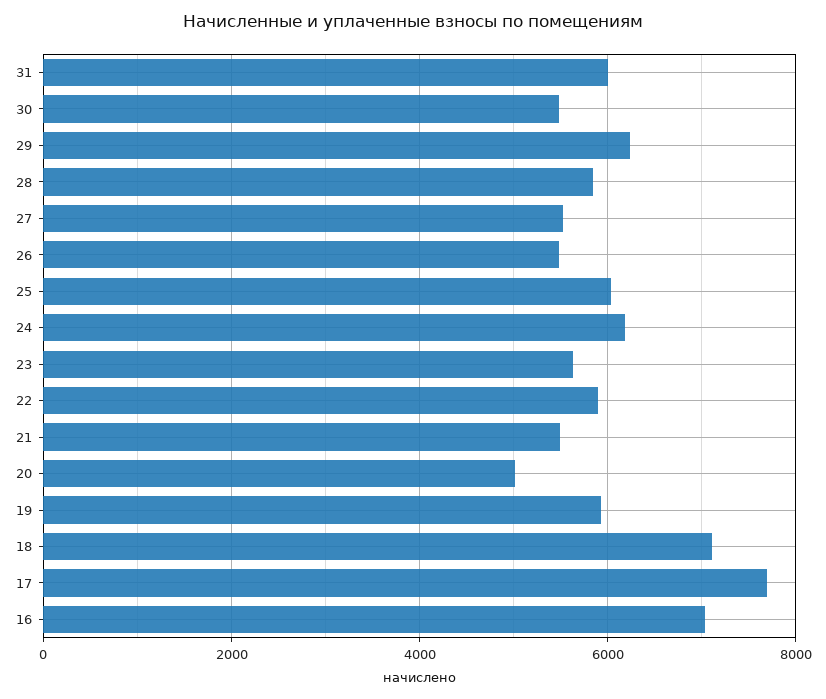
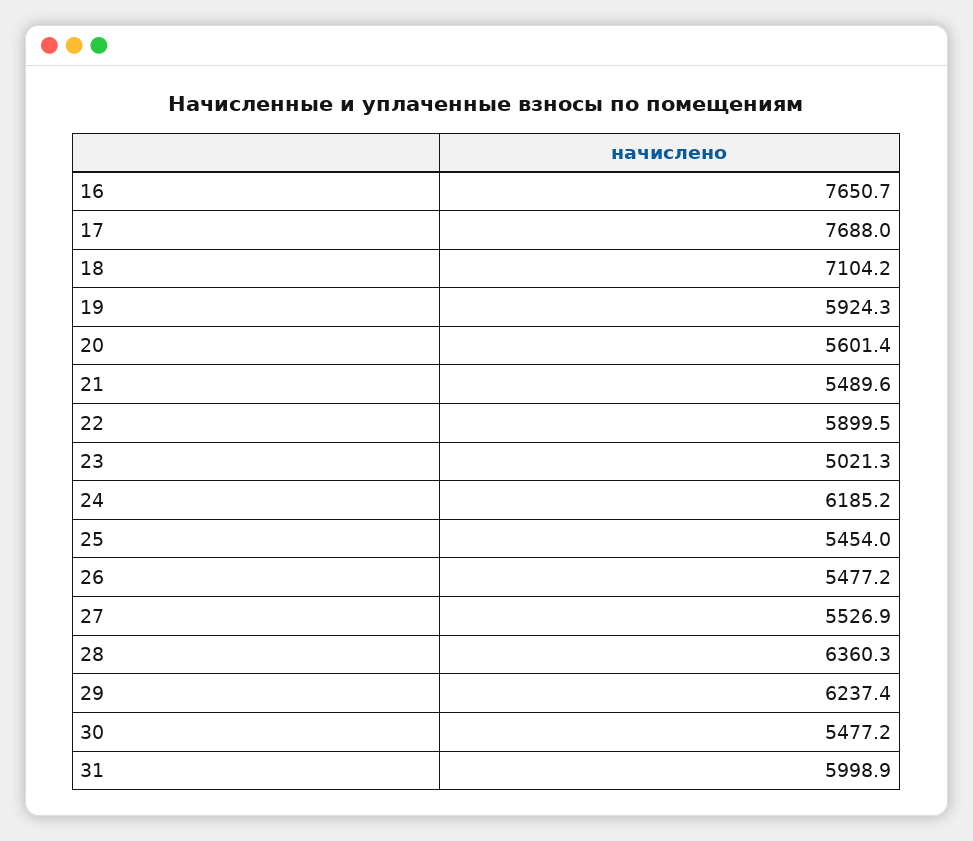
  {
    "31": 5998.9,
    "30": 5477.2,
    "29": 6237.4,
-   "28": 5800,
+   "28": 6360.3,
    "27": 5526.9,
    "26": 5477.2,
-   "25": 6000,
+   "25": 5454,
    "24": 6185.2,
-   "23": 5600,
+   "23": 5021.3,
    "22": 5899.5,
    "21": 5489.6,
-   "20": 5000,
+   "20": 5601.4,
    "19": 5924.3,
    "18": 7104.2,
    "17": 7688,
-   "16": 7000
+   "16": 7650.7
  }

